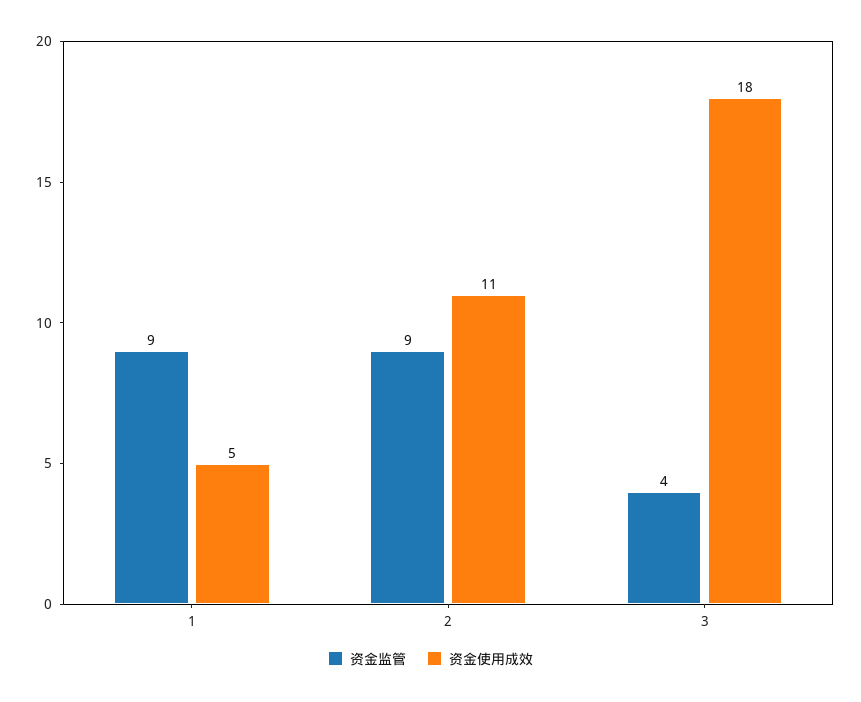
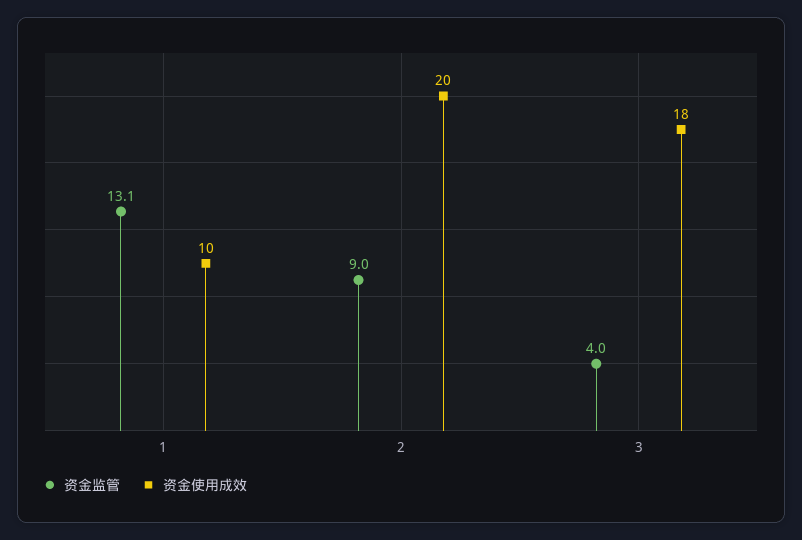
  {
    "资金监管": {
-     "1": 9,
+     "1": 13.1,
      "2": 9,
      "3": 4
    },
    "资金使用成效": {
-     "1": 5,
+     "1": 10,
-     "2": 11,
+     "2": 20,
      "3": 18
    }
  }

